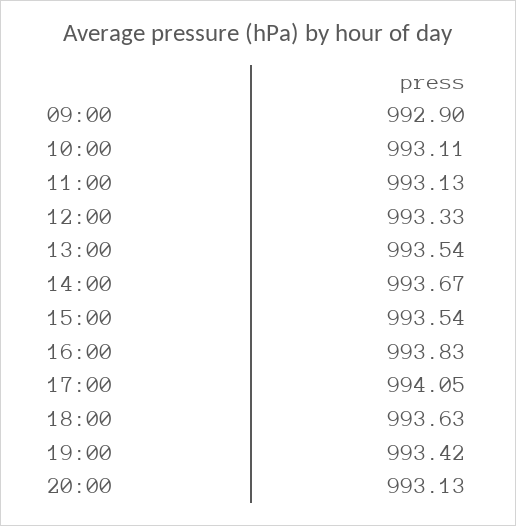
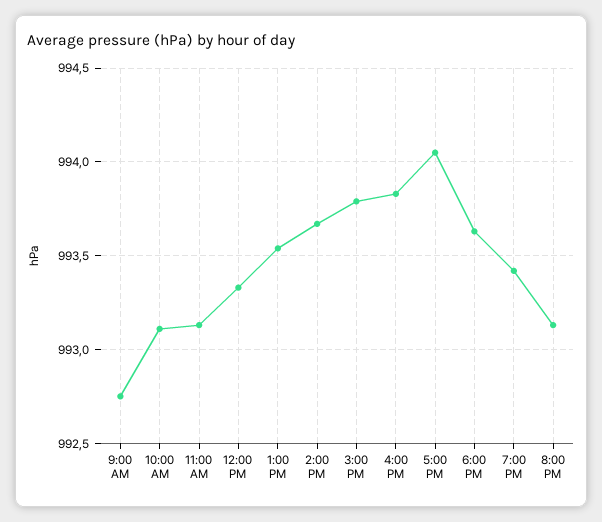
  {
-   "09:00": 992.9,
+   "09:00": 992.75,
    "10:00": 993.11,
    "11:00": 993.13,
    "12:00": 993.33,
    "13:00": 993.54,
    "14:00": 993.67,
-   "15:00": 993.54,
+   "15:00": 993.8,
    "16:00": 993.83,
    "17:00": 994.05,
    "18:00": 993.63,
    "19:00": 993.42,
    "20:00": 993.13
  }

